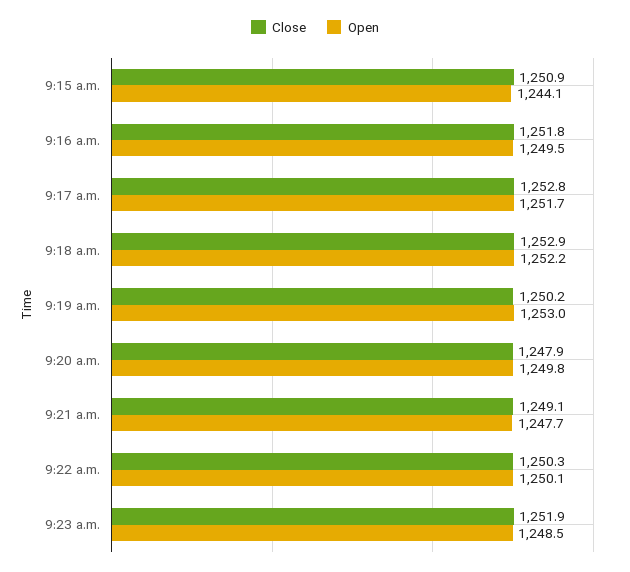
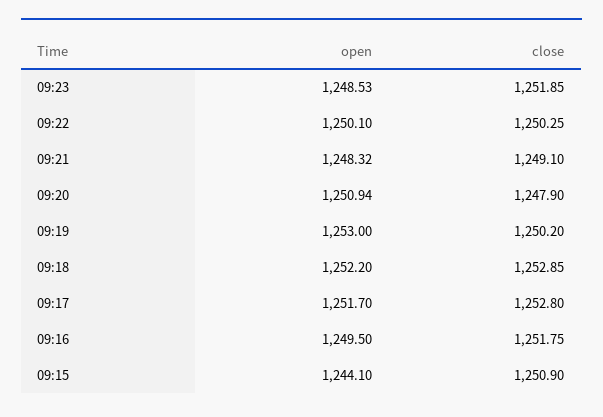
  {
    "Close": {
      "9:15 a.m.": 1250.9,
      "9:16 a.m.": 1251.75,
      "9:17 a.m.": 1252.8,
      "9:18 a.m.": 1252.85,
      "9:19 a.m.": 1250.2,
      "9:20 a.m.": 1247.9,
      "9:21 a.m.": 1249.1,
      "9:22 a.m.": 1250.25,
      "9:23 a.m.": 1251.85
    },
    "Open": {
      "9:15 a.m.": 1244.1,
      "9:16 a.m.": 1249.5,
      "9:17 a.m.": 1251.7,
      "9:18 a.m.": 1252.2,
      "9:19 a.m.": 1253,
-     "9:20 a.m.": 1249.8,
+     "9:20 a.m.": 1250.94,
-     "9:21 a.m.": 1247.7,
+     "9:21 a.m.": 1248.32,
      "9:22 a.m.": 1250.1,
      "9:23 a.m.": 1248.53
    }
  }

